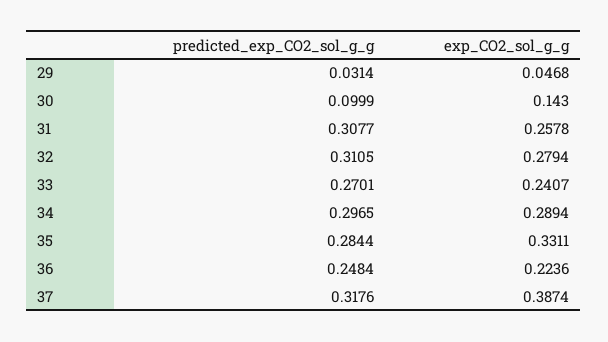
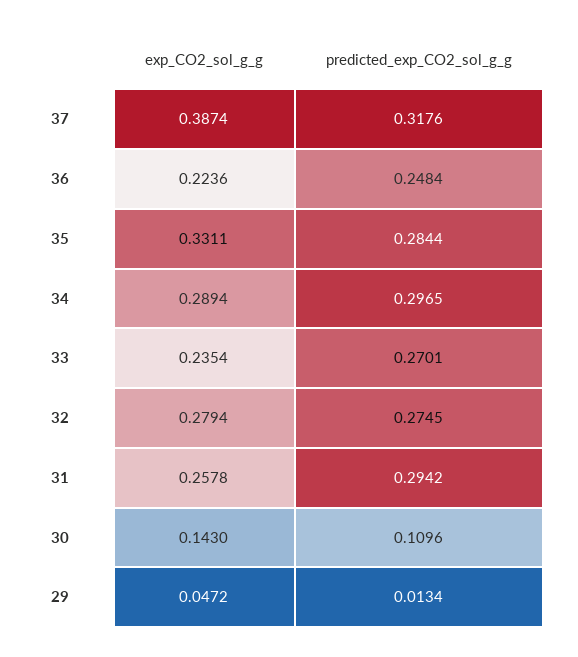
  {
    "predicted_exp_CO2_sol_g_g": {
-     "29": 0.0314,
+     "29": 0.0134,
-     "30": 0.0999,
+     "30": 0.1096,
-     "31": 0.3077,
+     "31": 0.2942,
-     "32": 0.3105,
+     "32": 0.2745,
      "33": 0.2701,
      "34": 0.2965,
      "35": 0.2844,
      "36": 0.2484,
      "37": 0.3176
    },
    "exp_CO2_sol_g_g": {
-     "29": 0.0468,
+     "29": 0.0472,
      "30": 0.143,
      "31": 0.2578,
      "32": 0.2794,
-     "33": 0.2407,
+     "33": 0.2354,
      "34": 0.2894,
      "35": 0.3311,
      "36": 0.2236,
      "37": 0.3874
    }
  }

